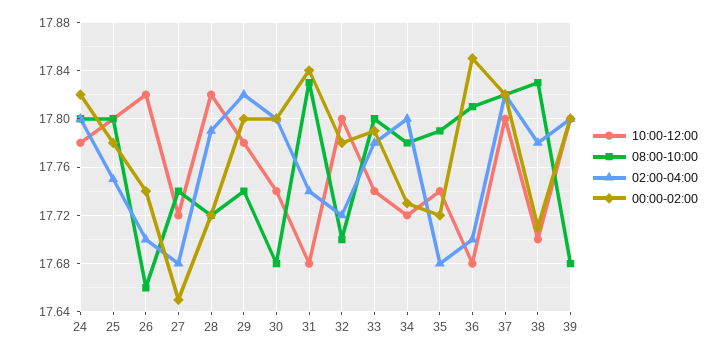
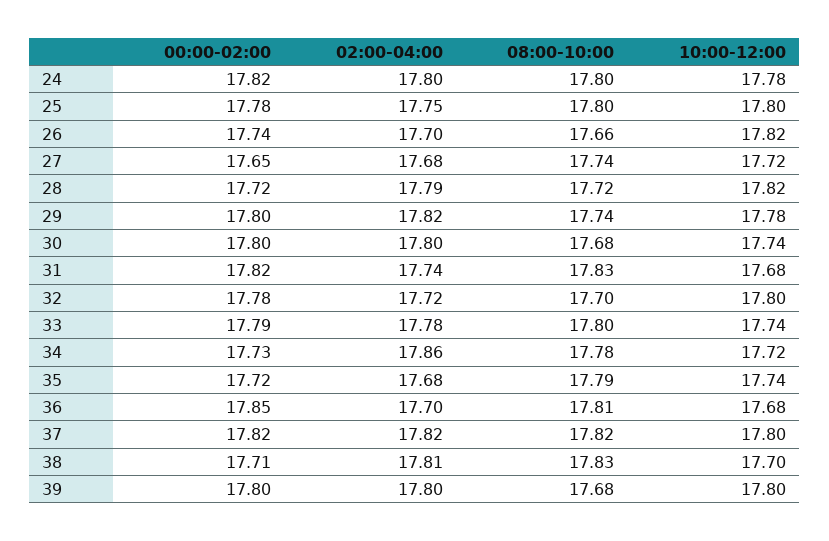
  {
    "10:00-12:00": {
      "24": 17.78,
      "25": 17.8,
      "26": 17.82,
      "27": 17.72,
      "28": 17.82,
      "29": 17.78,
      "30": 17.74,
      "31": 17.68,
      "32": 17.8,
      "33": 17.74,
      "34": 17.72,
      "35": 17.74,
      "36": 17.68,
      "37": 17.8,
      "38": 17.7,
      "39": 17.8
    },
    "08:00-10:00": {
      "24": 17.8,
      "25": 17.8,
      "26": 17.66,
      "27": 17.74,
      "28": 17.72,
      "29": 17.74,
      "30": 17.68,
      "31": 17.83,
      "32": 17.7,
      "33": 17.8,
      "34": 17.78,
      "35": 17.79,
      "36": 17.81,
      "37": 17.82,
      "38": 17.83,
      "39": 17.68
    },
    "02:00-04:00": {
      "24": 17.8,
      "25": 17.75,
      "26": 17.7,
      "27": 17.68,
      "28": 17.79,
      "29": 17.82,
      "30": 17.8,
      "31": 17.74,
      "32": 17.72,
      "33": 17.78,
-     "34": 17.8,
+     "34": 17.86,
      "35": 17.68,
      "36": 17.7,
      "37": 17.82,
-     "38": 17.78,
+     "38": 17.81,
      "39": 17.8
    },
    "00:00-02:00": {
      "24": 17.82,
      "25": 17.78,
      "26": 17.74,
      "27": 17.65,
      "28": 17.72,
      "29": 17.8,
      "30": 17.8,
-     "31": 17.84,
+     "31": 17.82,
      "32": 17.78,
      "33": 17.79,
      "34": 17.73,
      "35": 17.72,
      "36": 17.85,
      "37": 17.82,
      "38": 17.71,
      "39": 17.8
    }
  }

